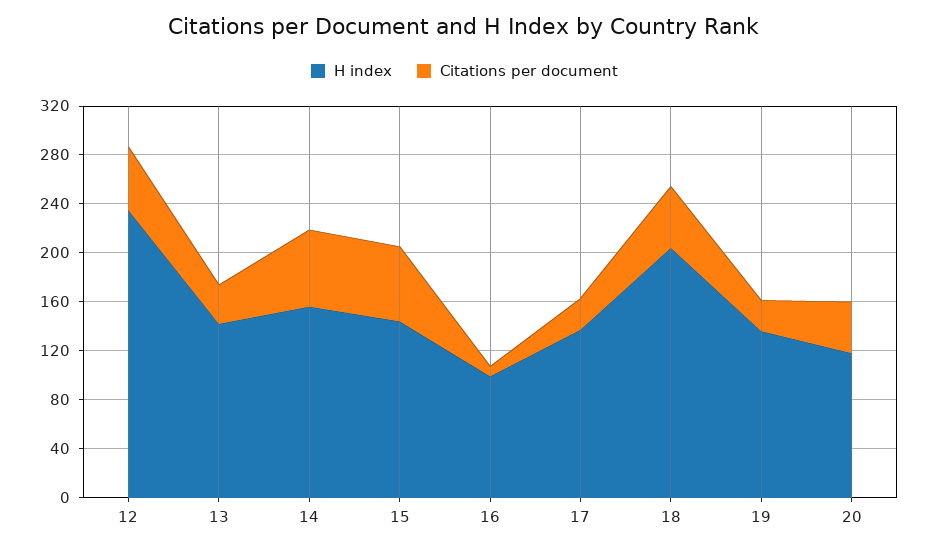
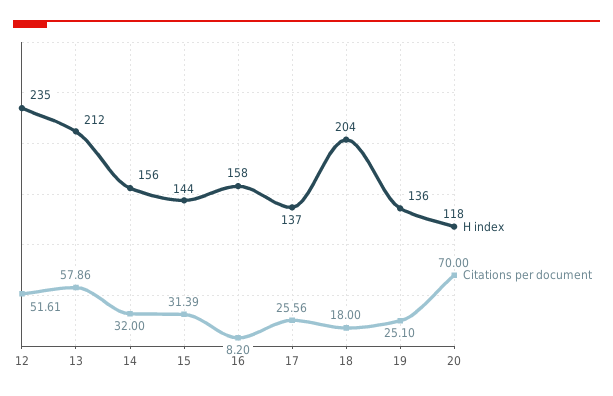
  {
    "H index": {
      "12": 235,
-     "13": 140,
+     "13": 212,
      "14": 156,
      "15": 144,
-     "16": 100,
+     "16": 158,
      "17": 137,
      "18": 204,
      "19": 136,
      "20": 118
    },
    "Citations per document": {
      "12": 51.61,
-     "13": 30,
+     "13": 57.86,
-     "14": 60,
+     "14": 32,
-     "15": 60,
+     "15": 31.39,
      "16": 8.2,
      "17": 25.56,
-     "18": 50,
+     "18": 18,
      "19": 25.1,
-     "20": 40
+     "20": 70
    }
  }

